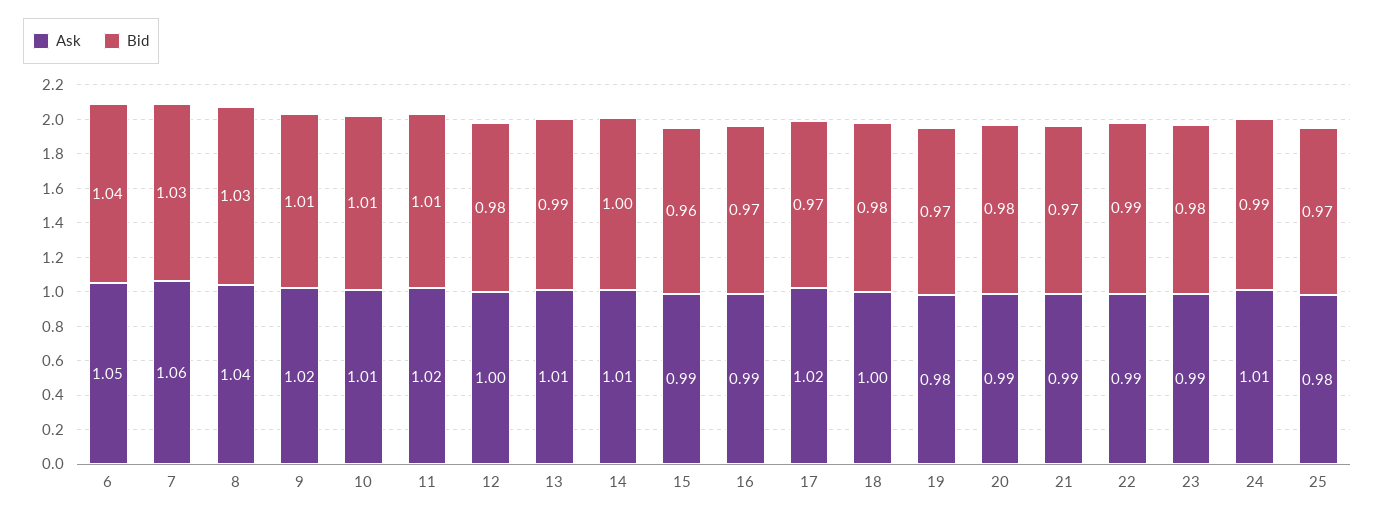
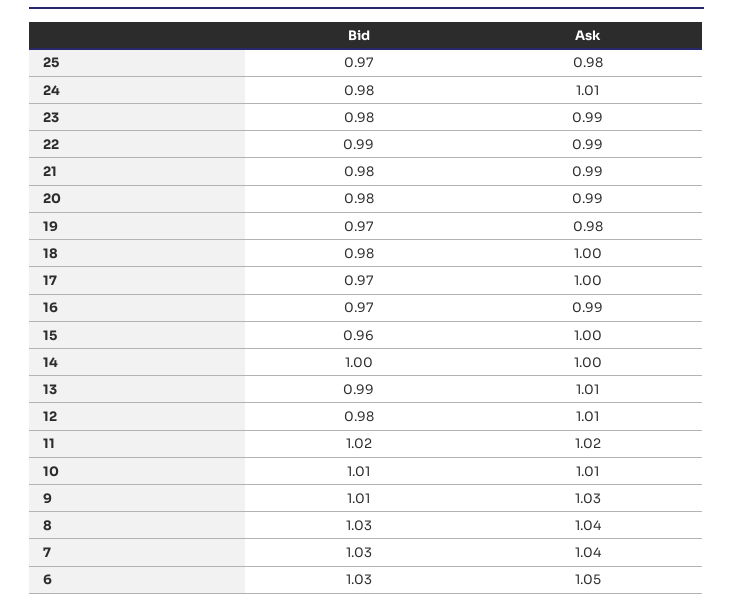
  {
    "Ask": {
      "6": 1.05,
-     "7": 1.06,
+     "7": 1.04,
      "8": 1.04,
-     "9": 1.02,
+     "9": 1.03,
      "10": 1.01,
      "11": 1.02,
-     "12": 1,
+     "12": 1.01,
      "13": 1.01,
-     "14": 1.01,
+     "14": 1,
-     "15": 0.99,
+     "15": 1,
      "16": 0.99,
-     "17": 1.02,
+     "17": 1,
      "18": 1,
      "19": 0.98,
      "20": 0.99,
      "21": 0.99,
      "22": 0.99,
      "23": 0.99,
      "24": 1.01,
      "25": 0.98
    },
    "Bid": {
-     "6": 1.04,
+     "6": 1.03,
      "7": 1.03,
      "8": 1.03,
      "9": 1.01,
      "10": 1.01,
-     "11": 1.01,
+     "11": 1.02,
      "12": 0.98,
      "13": 0.99,
      "14": 1,
      "15": 0.96,
      "16": 0.97,
      "17": 0.97,
      "18": 0.98,
      "19": 0.97,
      "20": 0.98,
-     "21": 0.97,
+     "21": 0.98,
      "22": 0.99,
      "23": 0.98,
-     "24": 0.99,
+     "24": 0.98,
      "25": 0.97
    }
  }

